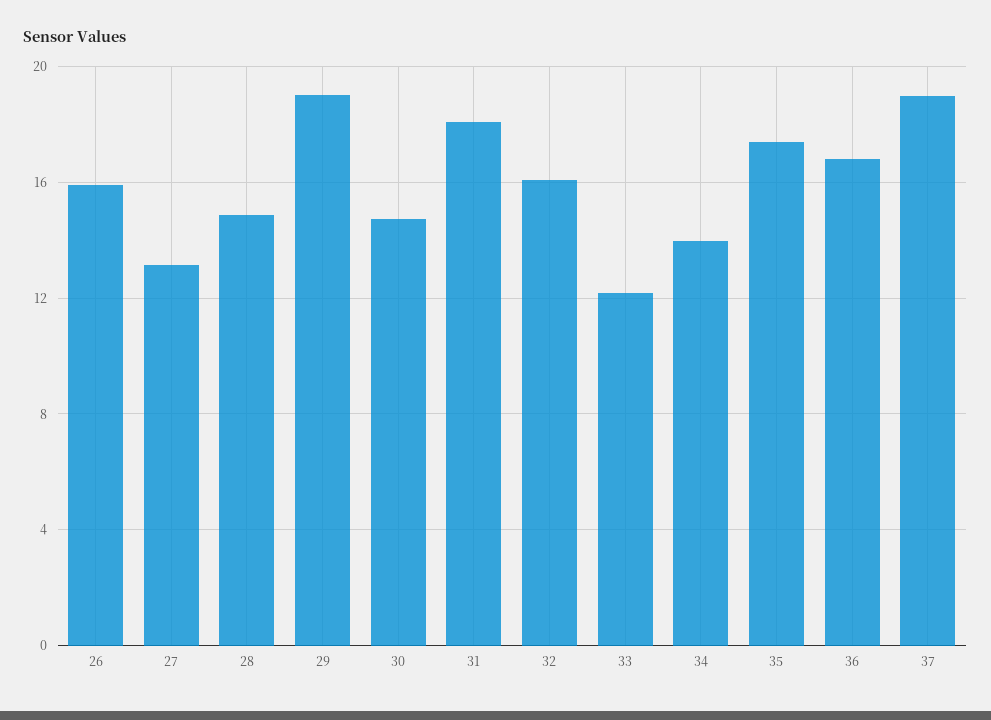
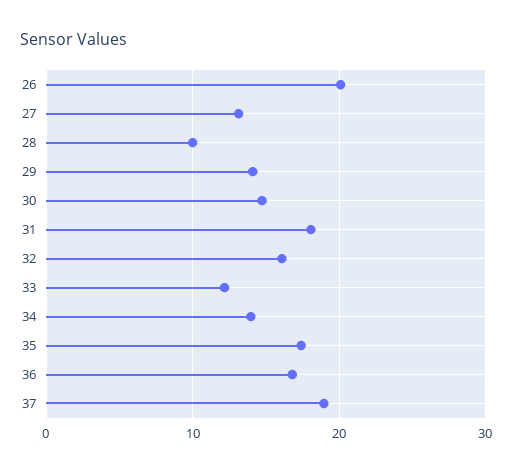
  {
-   "26": 16,
+   "26": 20,
    "27": 13,
-   "28": 15,
+   "28": 10,
-   "29": 19,
+   "29": 14,
    "30": 14.5,
    "31": 18,
    "32": 16,
    "33": 12,
    "34": 14,
    "35": 17.5,
    "36": 17,
    "37": 19
  }

